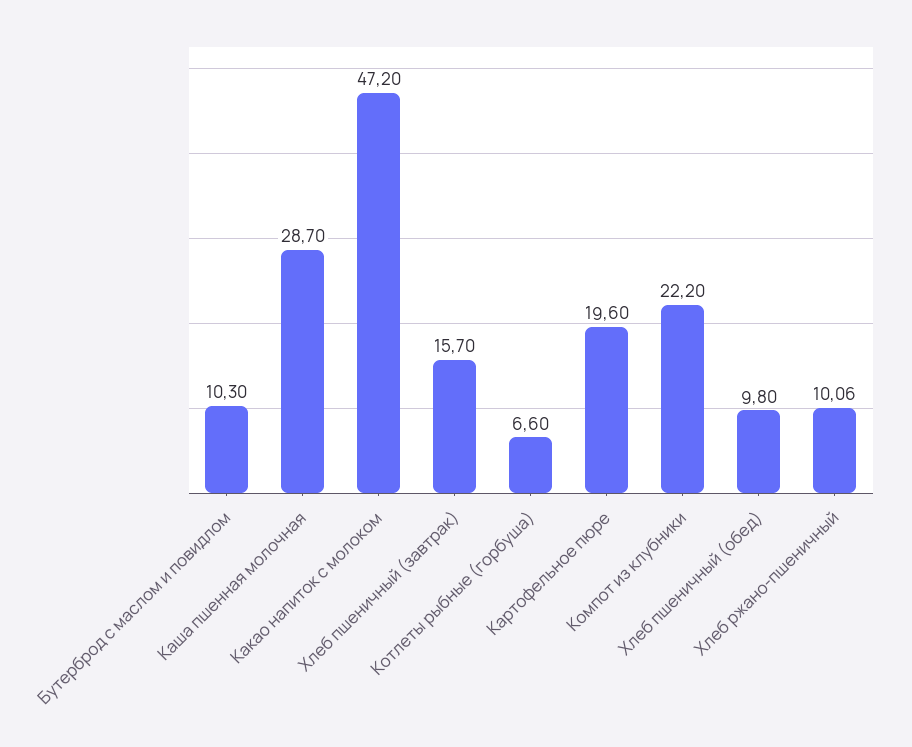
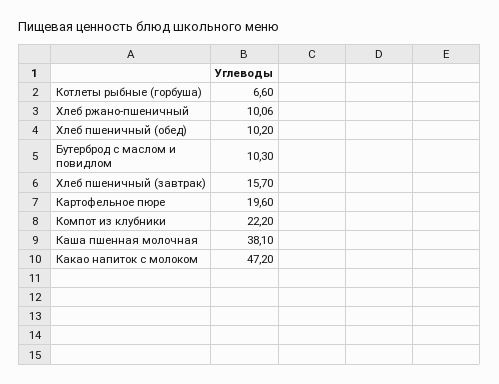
  {
    "Бутерброд с маслом и повидлом": 10.3,
-   "Каша пшенная молочная": 28.7,
+   "Каша пшенная молочная": 38.1,
    "Какао напиток с молоком": 47.2,
    "Хлеб пшеничный (завтрак)": 15.7,
    "Котлеты рыбные (горбуша)": 6.6,
    "Картофельное пюре": 19.6,
    "Компот из клубники": 22.2,
-   "Хлеб пшеничный (обед)": 9.8,
+   "Хлеб пшеничный (обед)": 10.2,
    "Хлеб ржано-пшеничный": 10.06
  }

